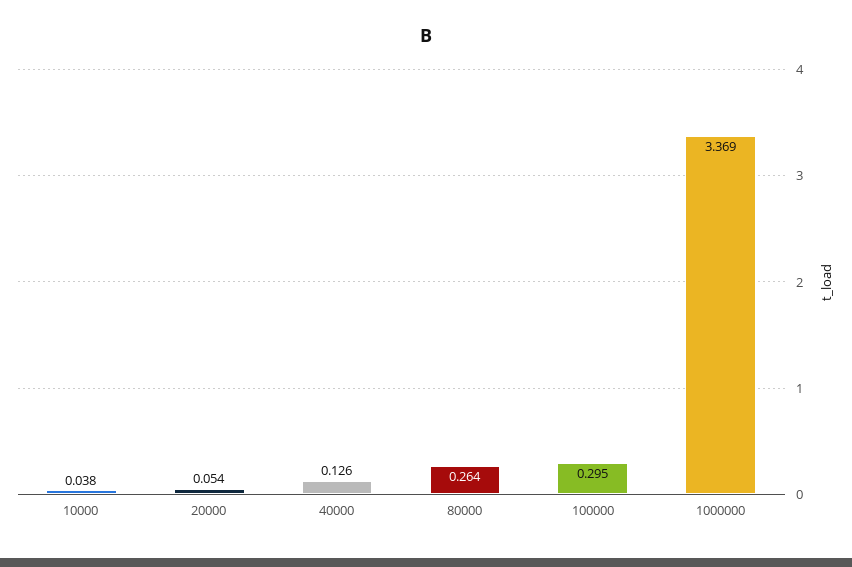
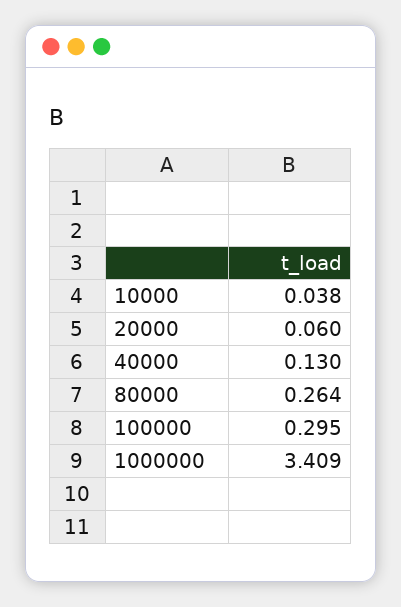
  {
    "10000": 0.038,
-   "20000": 0.054,
+   "20000": 0.06,
-   "40000": 0.126,
+   "40000": 0.13,
    "80000": 0.264,
    "100000": 0.295,
-   "1000000": 3.369
+   "1000000": 3.409
  }

